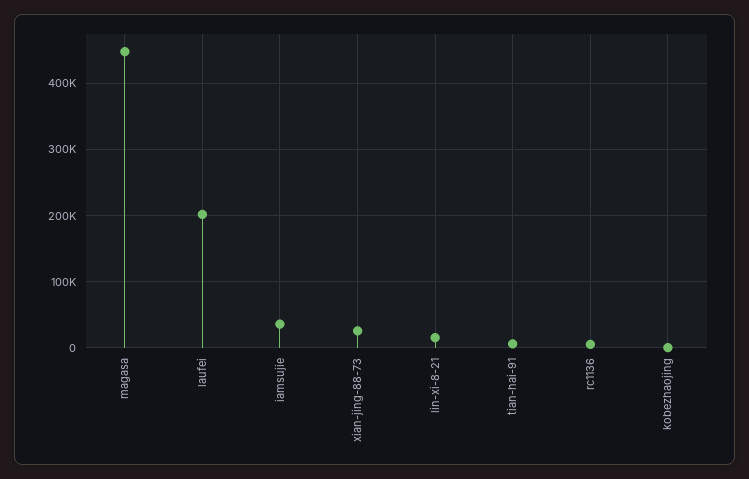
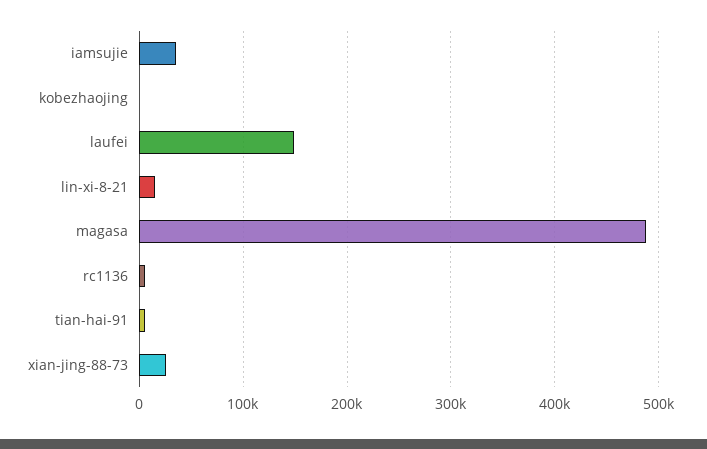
  {
-   "magasa": 450000,
+   "magasa": 490000,
-   "laufei": 200000,
+   "laufei": 150000,
    "iamsujie": 40000,
    "xian-jing-88-73": 30000,
    "lin-xi-8-21": 20000,
    "tian-hai-91": 10000,
    "rc1136": 10000,
    "kobezhaojing": 0
  }

